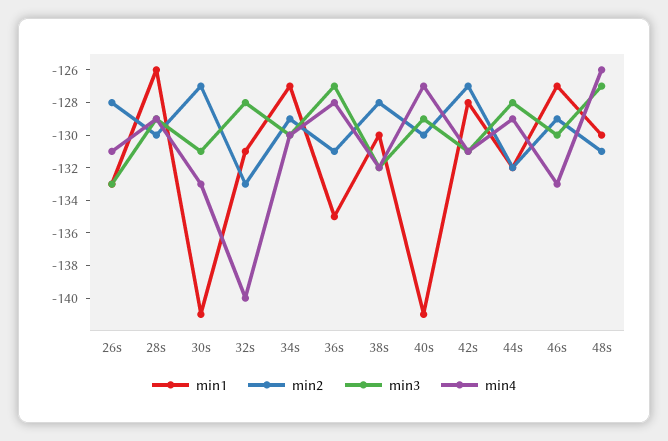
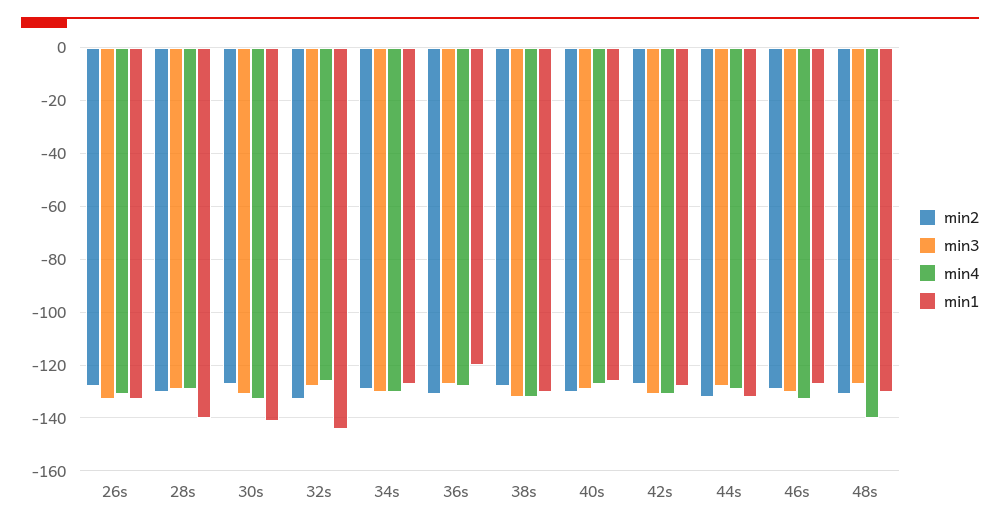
  {
    "min1": {
      "26s": -133,
-     "28s": -126,
+     "28s": -140,
      "30s": -141,
-     "32s": -131,
+     "32s": -145,
      "34s": -127,
-     "36s": -135,
+     "36s": -120,
      "38s": -130,
-     "40s": -141,
+     "40s": -125,
      "42s": -128,
      "44s": -132,
      "46s": -127,
      "48s": -130
    },
    "min2": {
      "26s": -128,
      "28s": -130,
      "30s": -127,
      "32s": -133,
      "34s": -129,
      "36s": -131,
      "38s": -128,
      "40s": -130,
      "42s": -127,
      "44s": -132,
      "46s": -129,
      "48s": -131
    },
    "min3": {
      "26s": -133,
      "28s": -129,
      "30s": -131,
      "32s": -128,
      "34s": -130,
      "36s": -127,
      "38s": -132,
      "40s": -129,
      "42s": -131,
      "44s": -128,
      "46s": -130,
      "48s": -127
    },
    "min4": {
      "26s": -131,
      "28s": -129,
      "30s": -133,
-     "32s": -140,
+     "32s": -125,
      "34s": -130,
      "36s": -128,
      "38s": -132,
      "40s": -127,
      "42s": -131,
      "44s": -129,
      "46s": -133,
-     "48s": -126
+     "48s": -140
    }
  }

